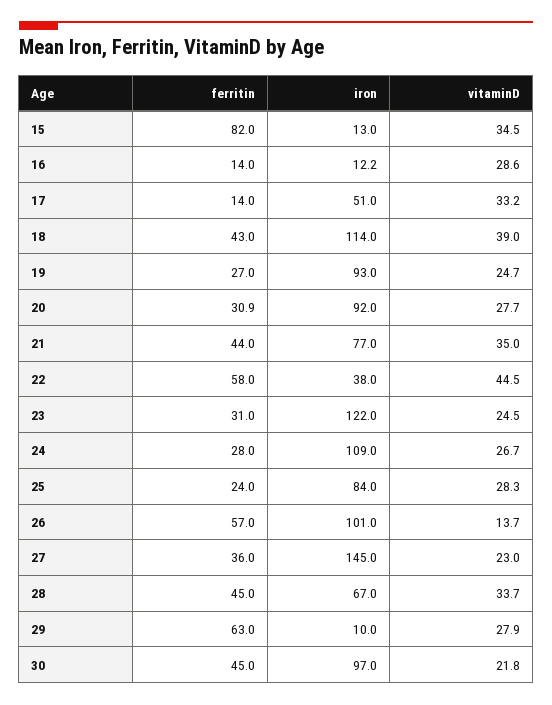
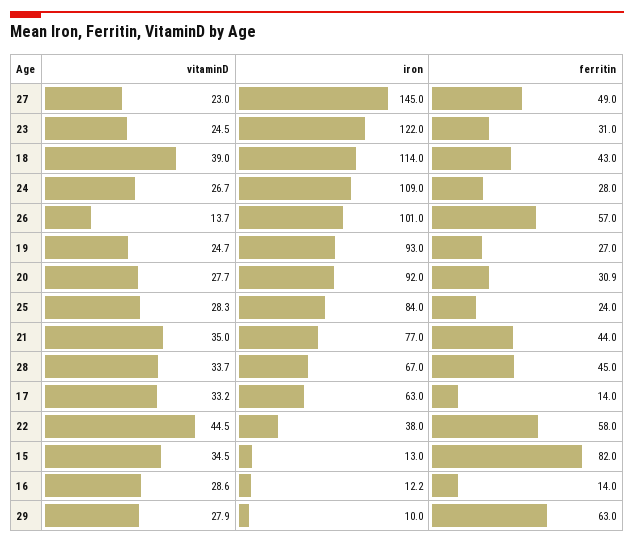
  {
    "ferritin": {
      "15": 82,
      "16": 14,
      "17": 14,
      "18": 43,
      "19": 27,
      "20": 30.9,
      "21": 44,
      "22": 58,
      "23": 31,
      "24": 28,
      "25": 24,
      "26": 57,
-     "27": 36,
+     "27": 49,
      "28": 45,
-     "29": 63,
+     "29": 63
-     "30": 45
    },
    "iron": {
      "15": 13,
      "16": 12.2,
-     "17": 51,
+     "17": 63,
      "18": 114,
      "19": 93,
      "20": 92,
      "21": 77,
      "22": 38,
      "23": 122,
      "24": 109,
      "25": 84,
      "26": 101,
      "27": 145,
      "28": 67,
-     "29": 10,
+     "29": 10
-     "30": 97
    },
    "vitaminD": {
      "15": 34.5,
      "16": 28.6,
      "17": 33.2,
      "18": 39,
      "19": 24.7,
      "20": 27.7,
      "21": 35,
      "22": 44.5,
      "23": 24.5,
      "24": 26.7,
      "25": 28.3,
      "26": 13.7,
      "27": 23,
      "28": 33.7,
-     "29": 27.9,
+     "29": 27.9
-     "30": 21.8
    }
  }

